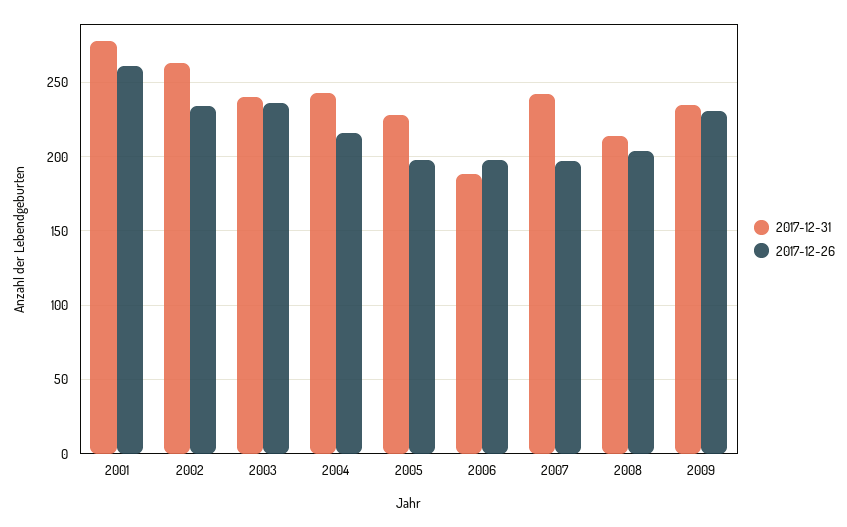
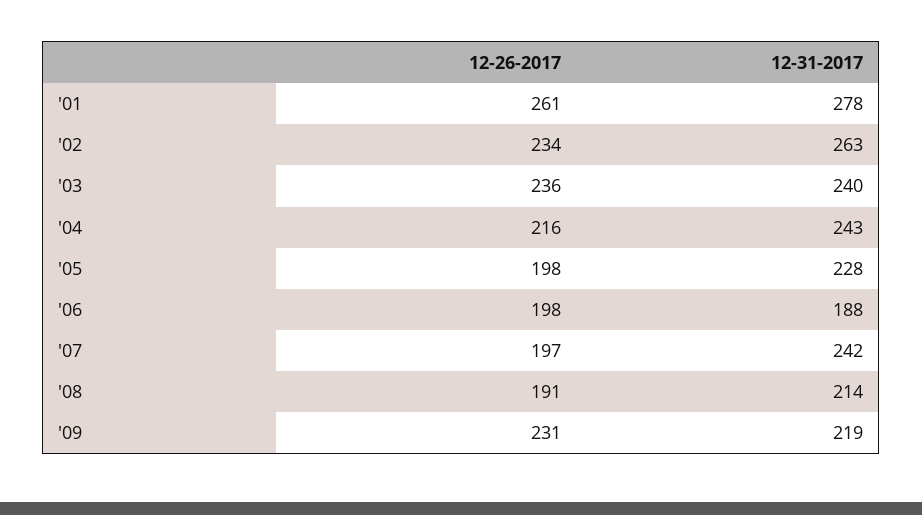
  {
    "2017-12-31": {
      "2001": 278,
      "2002": 263,
      "2003": 240,
      "2004": 243,
      "2005": 228,
      "2006": 188,
      "2007": 242,
      "2008": 214,
-     "2009": 235
+     "2009": 219
    },
    "2017-12-26": {
      "2001": 261,
      "2002": 234,
      "2003": 236,
      "2004": 216,
      "2005": 198,
      "2006": 198,
      "2007": 197,
-     "2008": 205,
+     "2008": 191,
      "2009": 231
    }
  }

